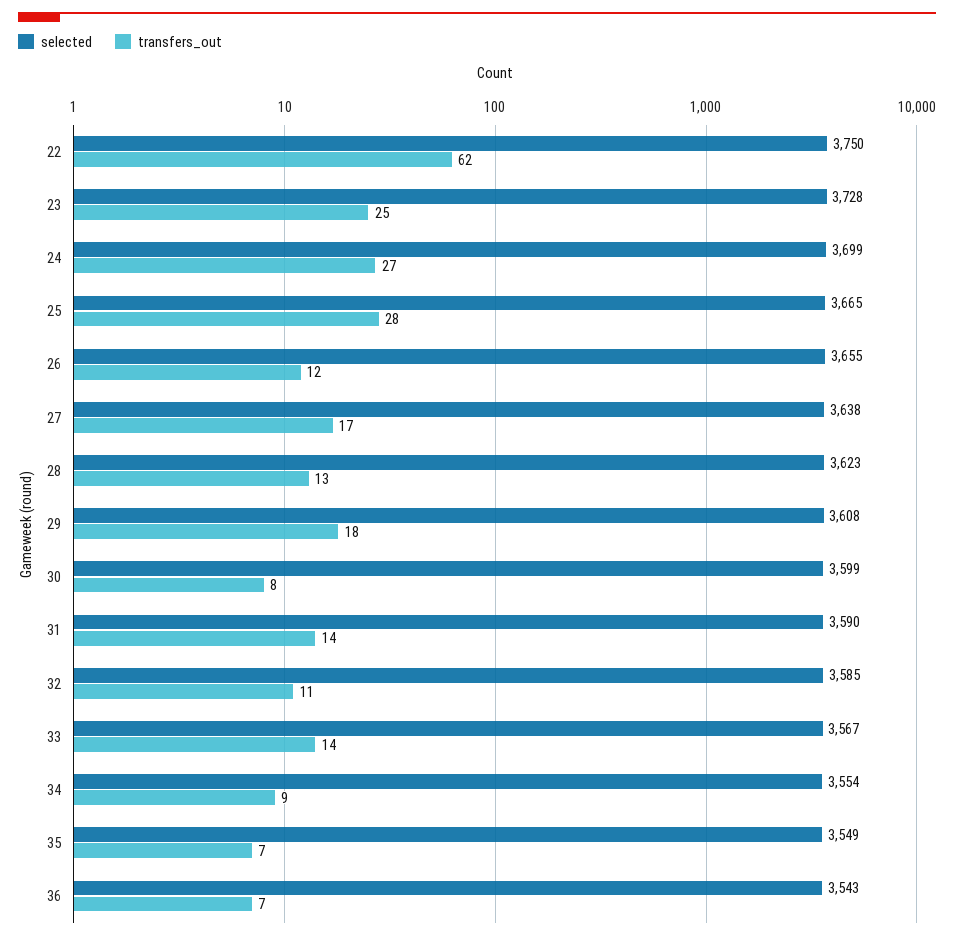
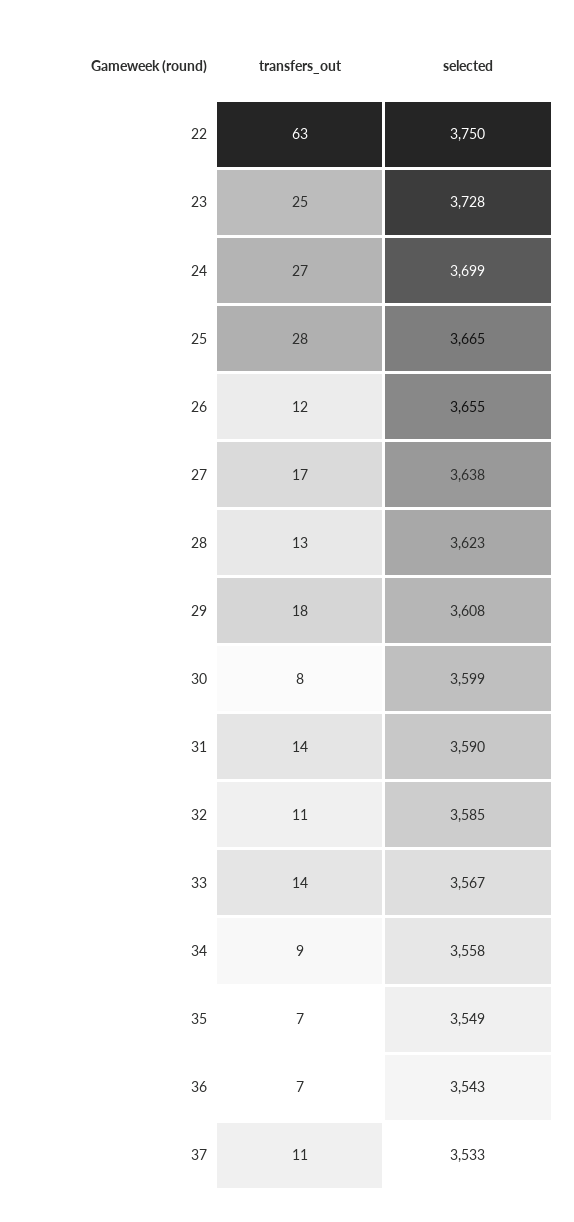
  {
    "selected": {
      "22": 3750,
      "23": 3728,
      "24": 3699,
      "25": 3665,
      "26": 3655,
      "27": 3638,
      "28": 3623,
      "29": 3608,
      "30": 3599,
      "31": 3590,
      "32": 3585,
      "33": 3567,
-     "34": 3554,
+     "34": 3558,
      "35": 3549,
-     "36": 3543
+     "36": 3543,
+     "37": 3533
    },
    "transfers_out": {
-     "22": 62,
+     "22": 63,
      "23": 25,
      "24": 27,
      "25": 28,
      "26": 12,
      "27": 17,
      "28": 13,
      "29": 18,
      "30": 8,
      "31": 14,
      "32": 11,
      "33": 14,
      "34": 9,
      "35": 7,
-     "36": 7
+     "36": 7,
+     "37": 11
    }
  }

